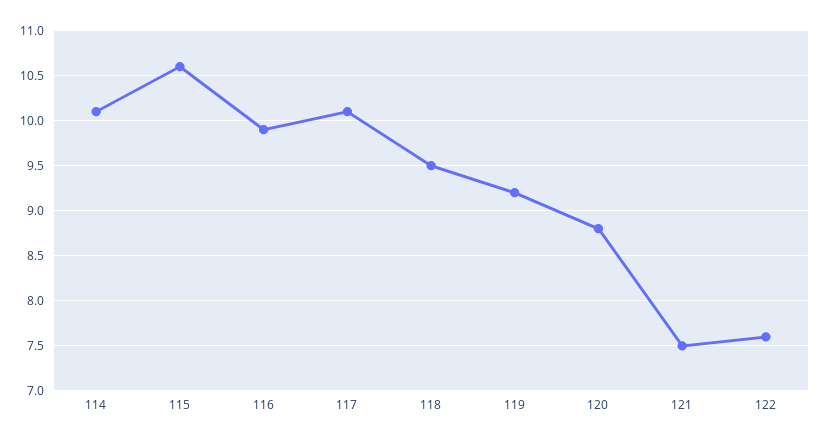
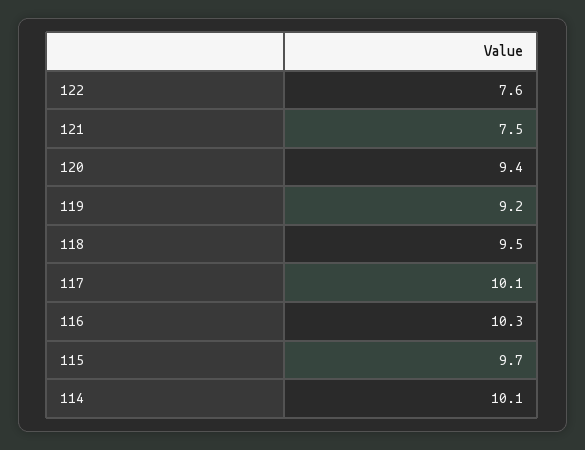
  {
    "114": 10.1,
-   "115": 10.6,
+   "115": 9.7,
-   "116": 9.9,
+   "116": 10.3,
    "117": 10.1,
    "118": 9.5,
    "119": 9.2,
-   "120": 8.8,
+   "120": 9.4,
    "121": 7.5,
    "122": 7.6
  }

